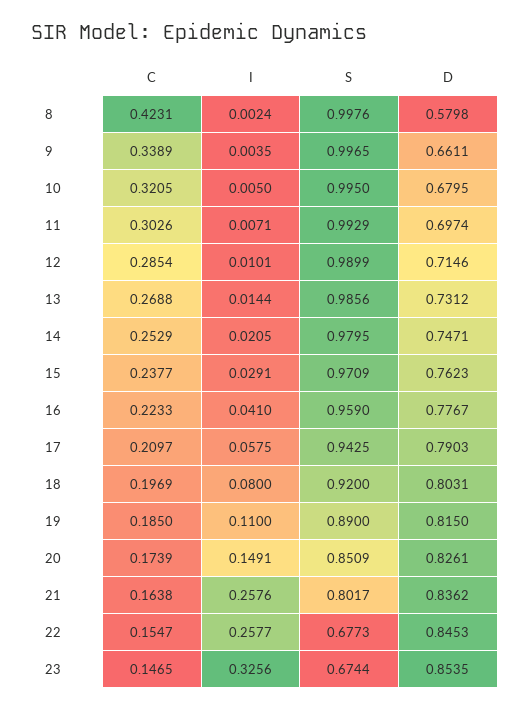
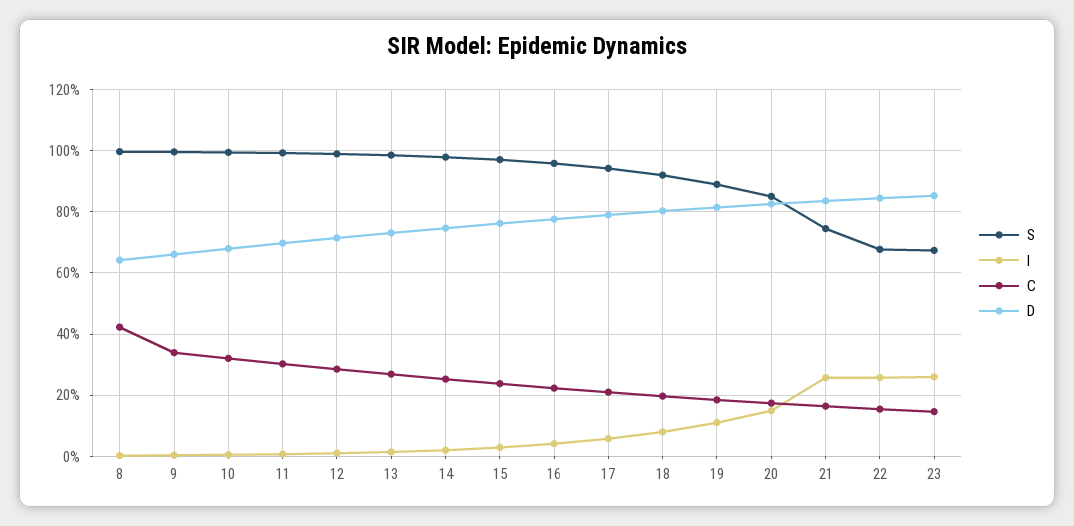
  {
    "C": {
      "8": 0.4231,
      "9": 0.3389,
      "10": 0.3205,
      "11": 0.3026,
      "12": 0.2854,
      "13": 0.2688,
      "14": 0.2529,
      "15": 0.2377,
      "16": 0.2233,
      "17": 0.2097,
      "18": 0.1969,
      "19": 0.185,
      "20": 0.1739,
      "21": 0.1638,
      "22": 0.1547,
      "23": 0.1465
    },
    "I": {
      "8": 0.0024,
      "9": 0.0035,
      "10": 0.005,
      "11": 0.0071,
      "12": 0.0101,
      "13": 0.0144,
      "14": 0.0205,
      "15": 0.0291,
      "16": 0.041,
      "17": 0.0575,
      "18": 0.08,
      "19": 0.11,
      "20": 0.1491,
      "21": 0.2576,
      "22": 0.2577,
-     "23": 0.3256
+     "23": 0.26
    },
    "S": {
      "8": 0.9976,
      "9": 0.9965,
      "10": 0.995,
      "11": 0.9929,
      "12": 0.9899,
      "13": 0.9856,
      "14": 0.9795,
      "15": 0.9709,
      "16": 0.959,
      "17": 0.9425,
      "18": 0.92,
      "19": 0.89,
      "20": 0.8509,
-     "21": 0.8017,
+     "21": 0.74,
      "22": 0.6773,
      "23": 0.6744
    },
    "D": {
-     "8": 0.5798,
+     "8": 0.64,
      "9": 0.6611,
      "10": 0.6795,
      "11": 0.6974,
      "12": 0.7146,
      "13": 0.7312,
      "14": 0.7471,
      "15": 0.7623,
      "16": 0.7767,
      "17": 0.7903,
      "18": 0.8031,
      "19": 0.815,
      "20": 0.8261,
      "21": 0.8362,
      "22": 0.8453,
      "23": 0.8535
    }
  }

